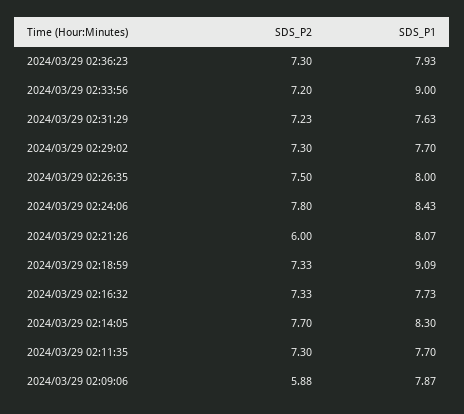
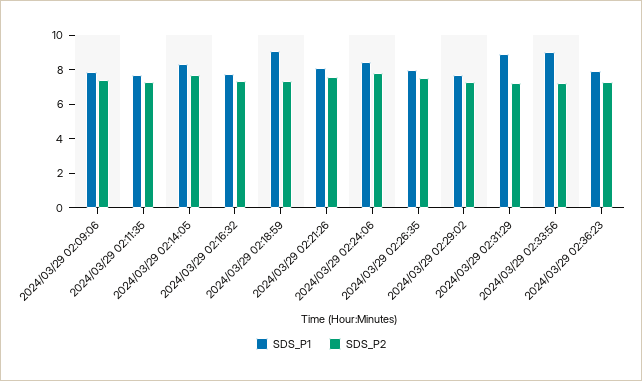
  {
    "SDS_P2": {
      "2024/03/29 02:36:23": 7.3,
      "2024/03/29 02:33:56": 7.2,
      "2024/03/29 02:31:29": 7.23,
      "2024/03/29 02:29:02": 7.3,
      "2024/03/29 02:26:35": 7.5,
      "2024/03/29 02:24:06": 7.8,
-     "2024/03/29 02:21:26": 6,
+     "2024/03/29 02:21:26": 7.5,
      "2024/03/29 02:18:59": 7.33,
      "2024/03/29 02:16:32": 7.33,
      "2024/03/29 02:14:05": 7.7,
      "2024/03/29 02:11:35": 7.3,
-     "2024/03/29 02:09:06": 5.88
+     "2024/03/29 02:09:06": 7.5
    },
    "SDS_P1": {
      "2024/03/29 02:36:23": 7.93,
      "2024/03/29 02:33:56": 9,
-     "2024/03/29 02:31:29": 7.63,
+     "2024/03/29 02:31:29": 9,
      "2024/03/29 02:29:02": 7.7,
      "2024/03/29 02:26:35": 8,
      "2024/03/29 02:24:06": 8.43,
      "2024/03/29 02:21:26": 8.07,
      "2024/03/29 02:18:59": 9.09,
      "2024/03/29 02:16:32": 7.73,
      "2024/03/29 02:14:05": 8.3,
      "2024/03/29 02:11:35": 7.7,
      "2024/03/29 02:09:06": 7.87
    }
  }

